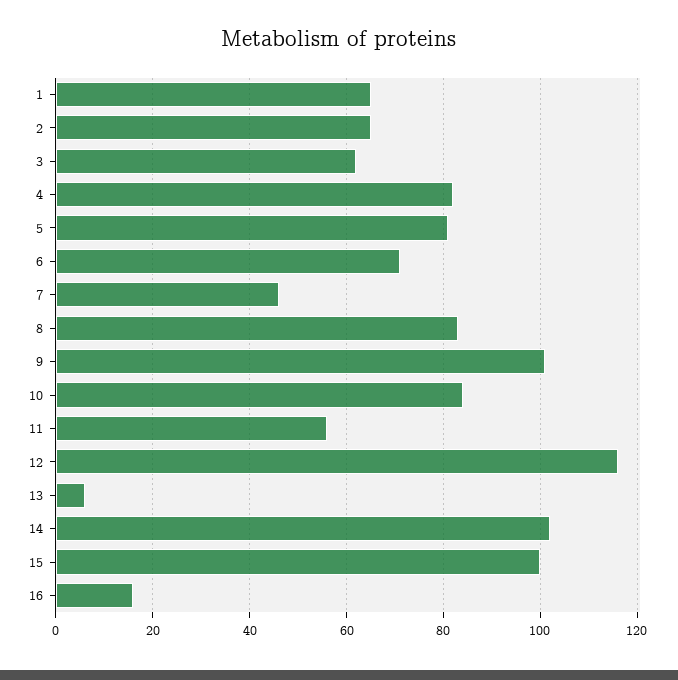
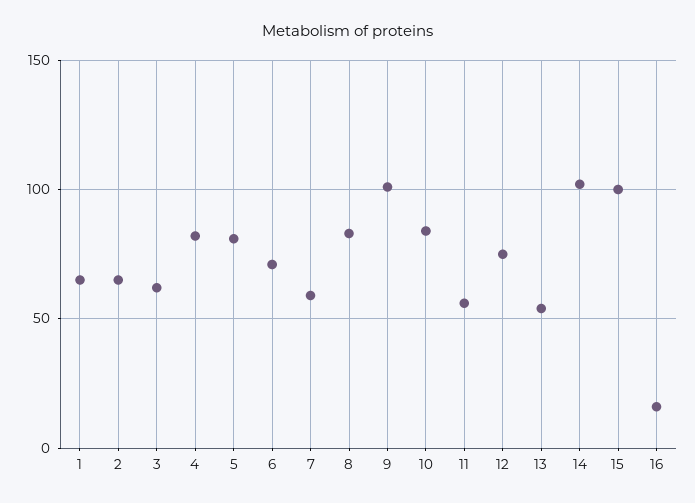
  {
    "1": 65,
    "2": 65,
    "3": 60,
    "4": 80,
    "5": 80,
    "6": 70,
-   "7": 45,
+   "7": 60,
    "8": 85,
    "9": 100,
    "10": 85,
    "11": 55,
-   "12": 115,
+   "12": 75,
-   "13": 5,
+   "13": 55,
    "14": 100,
    "15": 100,
    "16": 15
  }

